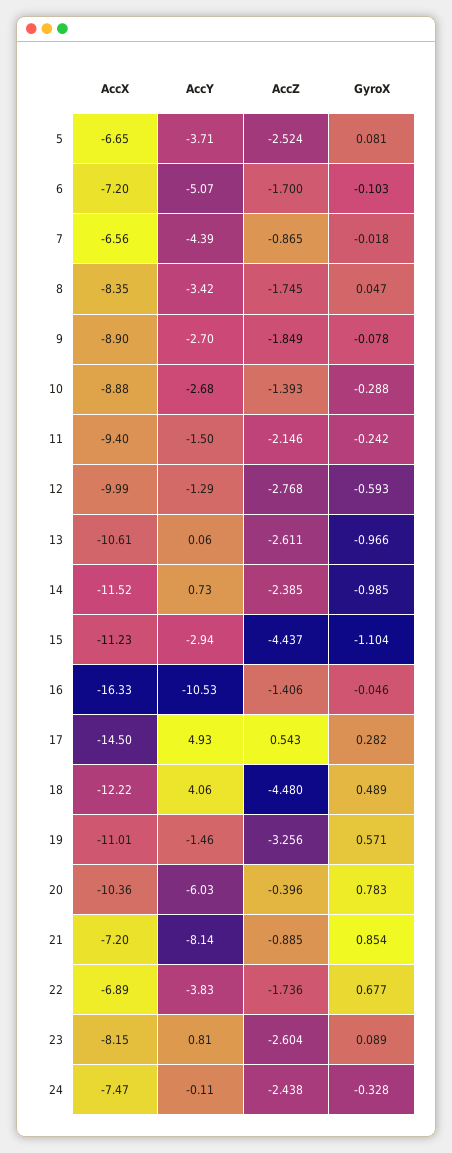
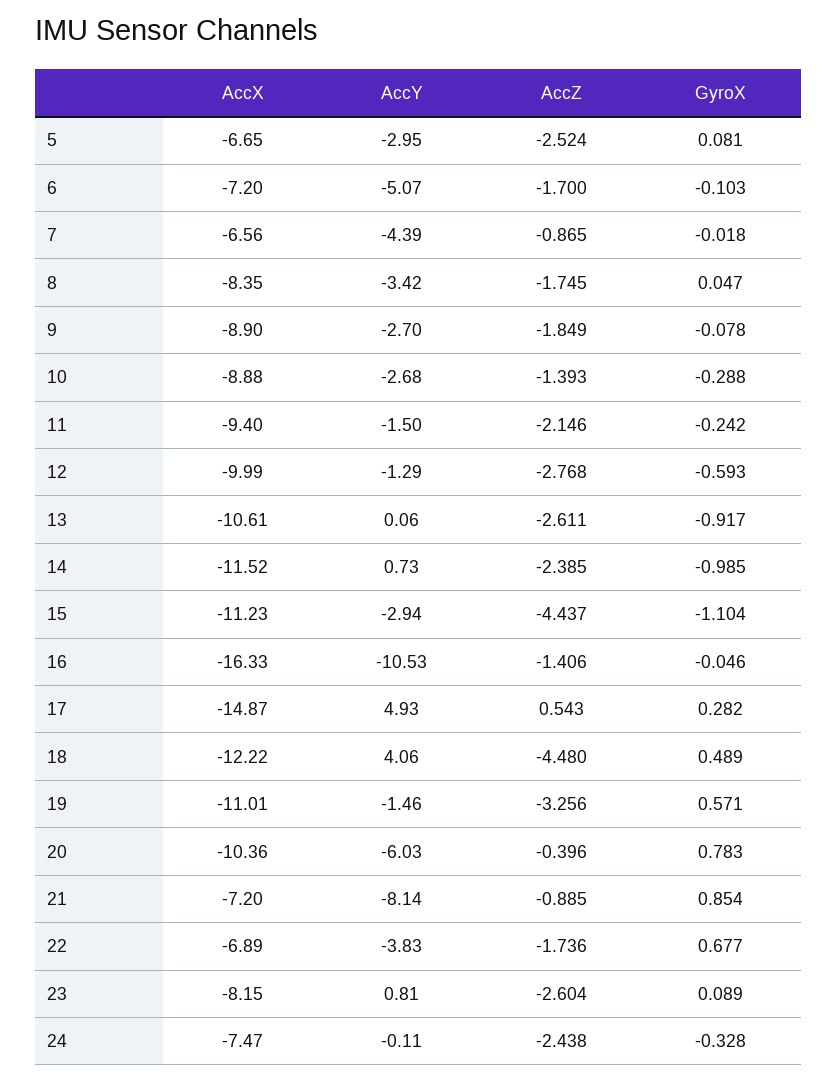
  {
    "AccX": {
      "5": -6.65,
      "6": -7.2,
      "7": -6.56,
      "8": -8.35,
      "9": -8.9,
      "10": -8.88,
      "11": -9.4,
      "12": -9.99,
      "13": -10.61,
      "14": -11.52,
      "15": -11.23,
      "16": -16.33,
-     "17": -14.5,
+     "17": -14.87,
      "18": -12.22,
      "19": -11.01,
      "20": -10.36,
      "21": -7.2,
      "22": -6.89,
      "23": -8.15,
      "24": -7.47
    },
    "AccY": {
-     "5": -3.71,
+     "5": -2.95,
      "6": -5.07,
      "7": -4.39,
      "8": -3.42,
      "9": -2.7,
      "10": -2.68,
      "11": -1.5,
      "12": -1.29,
      "13": 0.06,
      "14": 0.73,
      "15": -2.94,
      "16": -10.53,
      "17": 4.93,
      "18": 4.06,
      "19": -1.46,
      "20": -6.03,
      "21": -8.14,
      "22": -3.83,
      "23": 0.81,
      "24": -0.11
    },
    "AccZ": {
      "5": -2.524,
      "6": -1.7,
      "7": -0.865,
      "8": -1.745,
      "9": -1.849,
      "10": -1.393,
      "11": -2.146,
      "12": -2.768,
      "13": -2.611,
      "14": -2.385,
      "15": -4.437,
      "16": -1.406,
      "17": 0.543,
      "18": -4.48,
      "19": -3.256,
      "20": -0.396,
      "21": -0.885,
      "22": -1.736,
      "23": -2.604,
      "24": -2.438
    },
    "GyroX": {
      "5": 0.081,
      "6": -0.103,
      "7": -0.018,
      "8": 0.047,
      "9": -0.078,
      "10": -0.288,
      "11": -0.242,
      "12": -0.593,
-     "13": -0.966,
+     "13": -0.917,
      "14": -0.985,
      "15": -1.104,
      "16": -0.046,
      "17": 0.282,
      "18": 0.489,
      "19": 0.571,
      "20": 0.783,
      "21": 0.854,
      "22": 0.677,
      "23": 0.089,
      "24": -0.328
    }
  }

